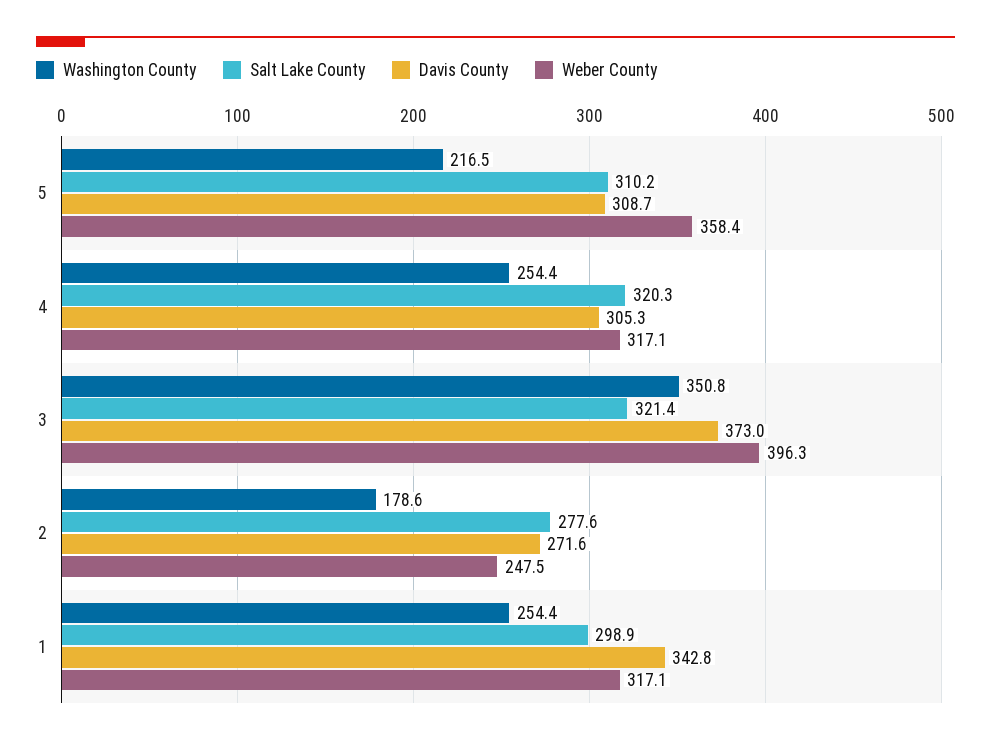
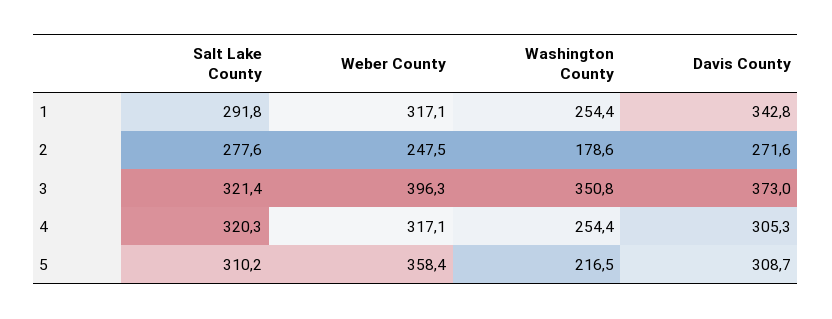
  {
    "Washington County": {
      "5": 216.5,
      "4": 254.4,
      "3": 350.8,
      "2": 178.6,
      "1": 254.4
    },
    "Salt Lake County": {
      "5": 310.2,
      "4": 320.3,
      "3": 321.4,
      "2": 277.6,
-     "1": 298.9
+     "1": 291.8
    },
    "Davis County": {
      "5": 308.7,
      "4": 305.3,
      "3": 373,
      "2": 271.6,
      "1": 342.8
    },
    "Weber County": {
      "5": 358.4,
      "4": 317.1,
      "3": 396.3,
      "2": 247.5,
      "1": 317.1
    }
  }

